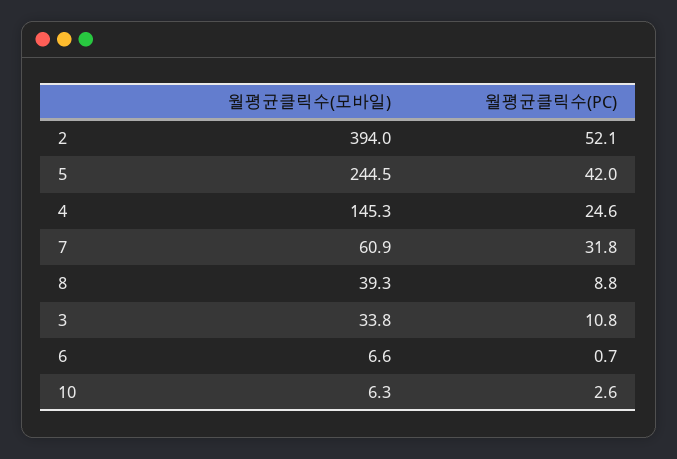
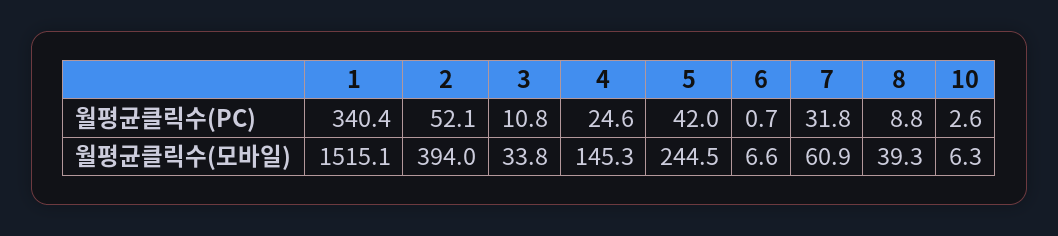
  {
    "월평균클릭수(모바일)": {
      "2": 394,
      "5": 244.5,
      "4": 145.3,
      "7": 60.9,
      "8": 39.3,
      "3": 33.8,
      "6": 6.6,
-     "10": 6.3
+     "10": 6.3,
+     "1": 1515.1
    },
    "월평균클릭수(PC)": {
      "2": 52.1,
      "5": 42,
      "4": 24.6,
      "7": 31.8,
      "8": 8.8,
      "3": 10.8,
      "6": 0.7,
-     "10": 2.6
+     "10": 2.6,
+     "1": 340.4
    }
  }

